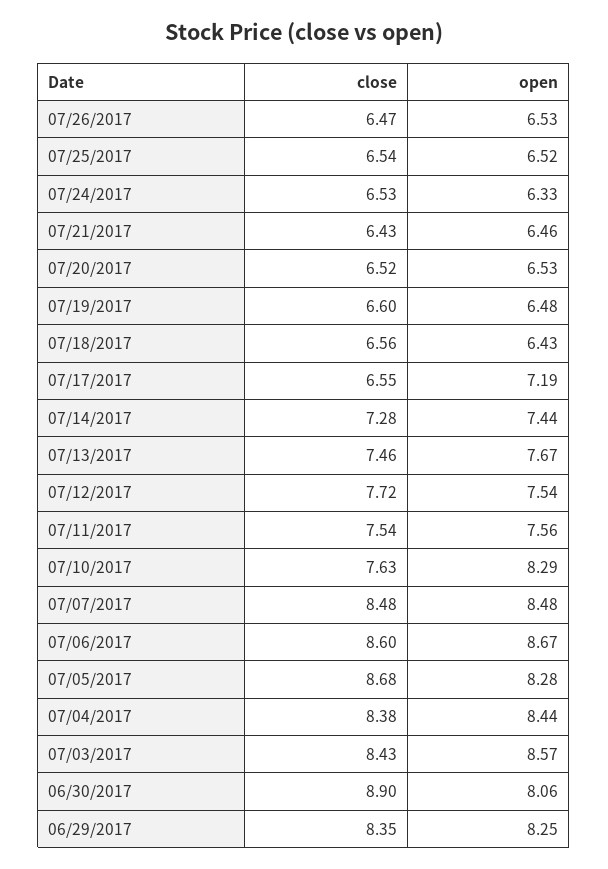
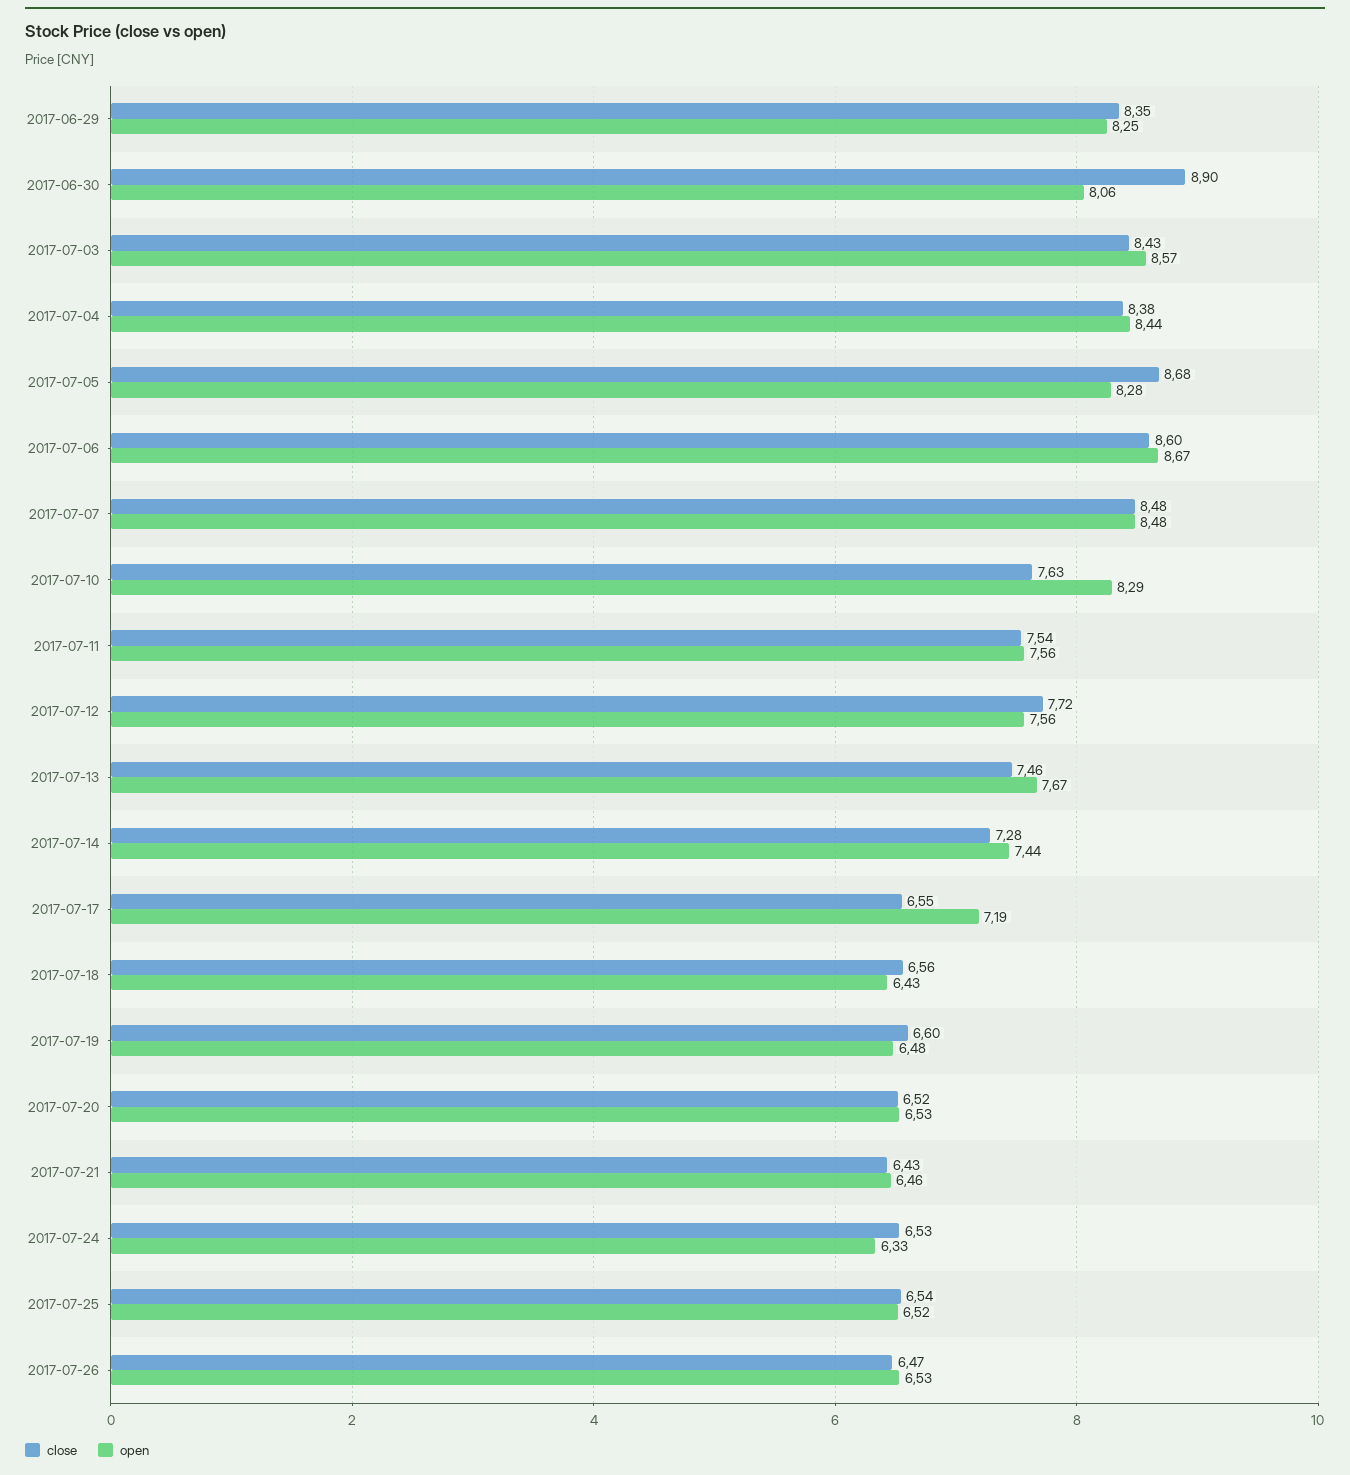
  {
    "close": {
      "07/26/2017": 6.47,
      "07/25/2017": 6.54,
      "07/24/2017": 6.53,
      "07/21/2017": 6.43,
      "07/20/2017": 6.52,
      "07/19/2017": 6.6,
      "07/18/2017": 6.56,
      "07/17/2017": 6.55,
      "07/14/2017": 7.28,
      "07/13/2017": 7.46,
      "07/12/2017": 7.72,
      "07/11/2017": 7.54,
      "07/10/2017": 7.63,
      "07/07/2017": 8.48,
      "07/06/2017": 8.6,
      "07/05/2017": 8.68,
      "07/04/2017": 8.38,
      "07/03/2017": 8.43,
      "06/30/2017": 8.9,
      "06/29/2017": 8.35
    },
    "open": {
      "07/26/2017": 6.53,
      "07/25/2017": 6.52,
      "07/24/2017": 6.33,
      "07/21/2017": 6.46,
      "07/20/2017": 6.53,
      "07/19/2017": 6.48,
      "07/18/2017": 6.43,
      "07/17/2017": 7.19,
      "07/14/2017": 7.44,
      "07/13/2017": 7.67,
-     "07/12/2017": 7.54,
+     "07/12/2017": 7.56,
      "07/11/2017": 7.56,
      "07/10/2017": 8.29,
      "07/07/2017": 8.48,
      "07/06/2017": 8.67,
      "07/05/2017": 8.28,
      "07/04/2017": 8.44,
      "07/03/2017": 8.57,
      "06/30/2017": 8.06,
      "06/29/2017": 8.25
    }
  }

